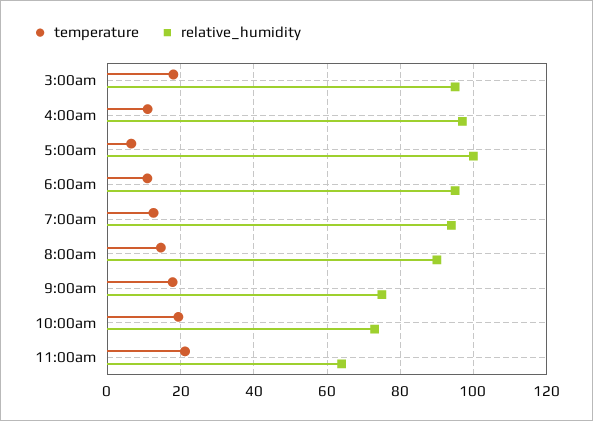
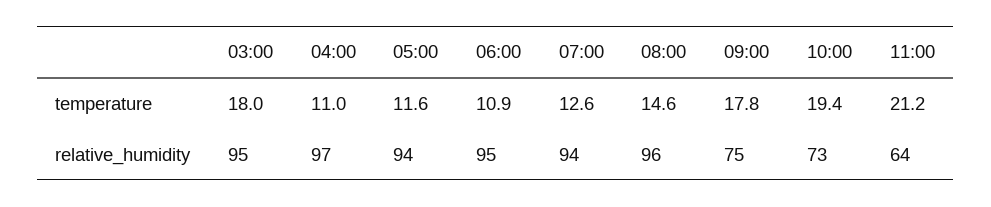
  {
    "temperature": {
      "3:00am": 18,
      "4:00am": 11,
-     "5:00am": 6,
+     "5:00am": 11.6,
      "6:00am": 10.9,
      "7:00am": 12.6,
      "8:00am": 14.6,
      "9:00am": 17.8,
      "10:00am": 19.4,
      "11:00am": 21.2
    },
    "relative_humidity": {
      "3:00am": 95,
      "4:00am": 97,
-     "5:00am": 100,
+     "5:00am": 94,
      "6:00am": 95,
      "7:00am": 94,
-     "8:00am": 90,
+     "8:00am": 96,
      "9:00am": 75,
      "10:00am": 73,
      "11:00am": 64
    }
  }

